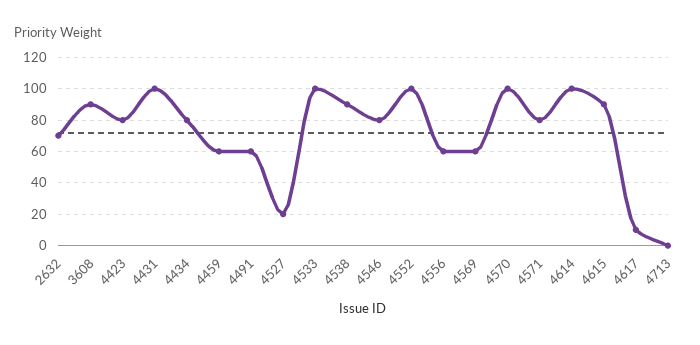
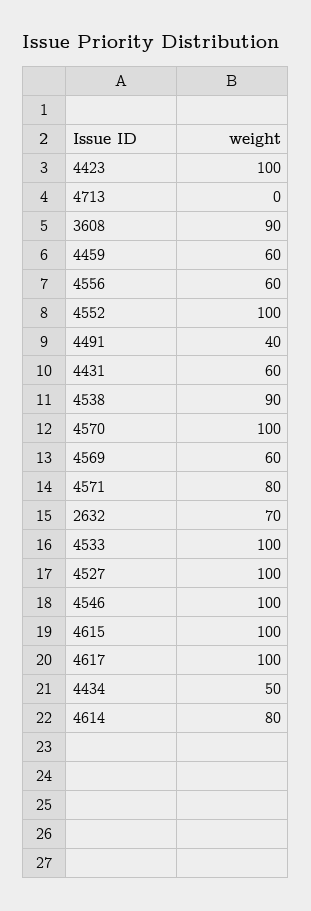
  {
    "2632": 70,
    "3608": 90,
-   "4423": 80,
+   "4423": 100,
-   "4431": 100,
+   "4431": 60,
-   "4434": 80,
+   "4434": 50,
    "4459": 60,
-   "4491": 60,
+   "4491": 40,
-   "4527": 20,
+   "4527": 100,
    "4533": 100,
    "4538": 90,
-   "4546": 80,
+   "4546": 100,
    "4552": 100,
    "4556": 60,
    "4569": 60,
    "4570": 100,
    "4571": 80,
-   "4614": 100,
+   "4614": 80,
-   "4615": 90,
+   "4615": 100,
-   "4617": 10,
+   "4617": 100,
    "4713": 0
  }

